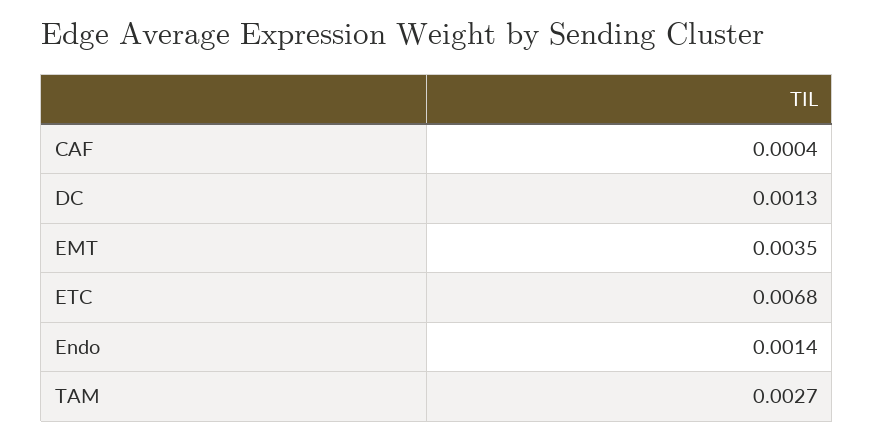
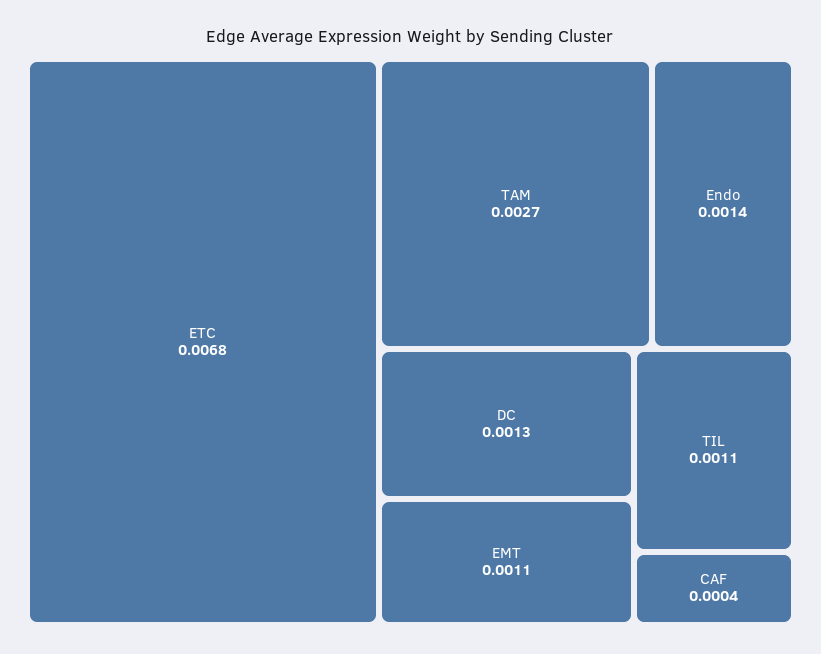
  {
    "CAF": 0.0004,
    "DC": 0.0013,
-   "EMT": 0.0035,
+   "EMT": 0.0011,
    "ETC": 0.0068,
    "Endo": 0.0014,
-   "TAM": 0.0027
+   "TAM": 0.0027,
+   "TIL": 0.0011
  }

